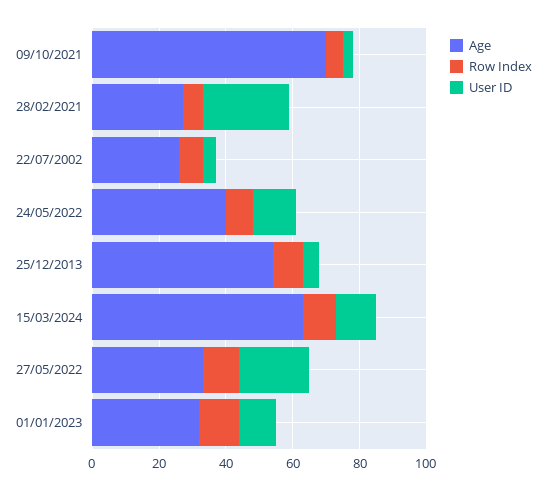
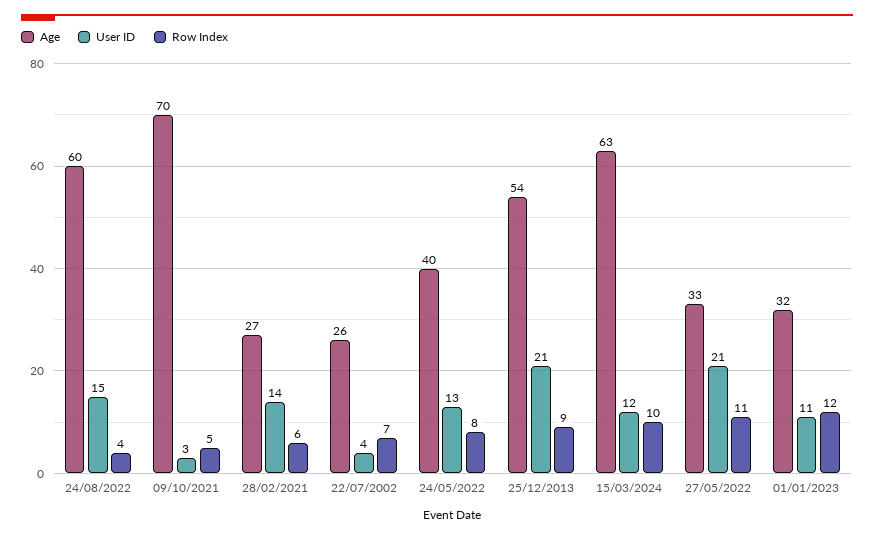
  {
    "Age": {
      "09/10/2021": 70,
      "28/02/2021": 27,
      "22/07/2002": 26,
      "24/05/2022": 40,
      "25/12/2013": 54,
      "15/03/2024": 63,
      "27/05/2022": 33,
-     "01/01/2023": 32
+     "01/01/2023": 32,
+     "24/08/2022": 60
    },
    "Row Index": {
      "09/10/2021": 5,
      "28/02/2021": 6,
      "22/07/2002": 7,
      "24/05/2022": 8,
      "25/12/2013": 9,
      "15/03/2024": 10,
      "27/05/2022": 11,
-     "01/01/2023": 12
+     "01/01/2023": 12,
+     "24/08/2022": 4
    },
    "User ID": {
      "09/10/2021": 3,
-     "28/02/2021": 25,
+     "28/02/2021": 14,
      "22/07/2002": 4,
      "24/05/2022": 13,
-     "25/12/2013": 5,
+     "25/12/2013": 21,
      "15/03/2024": 12,
      "27/05/2022": 21,
-     "01/01/2023": 11
+     "01/01/2023": 11,
+     "24/08/2022": 15
    }
  }

